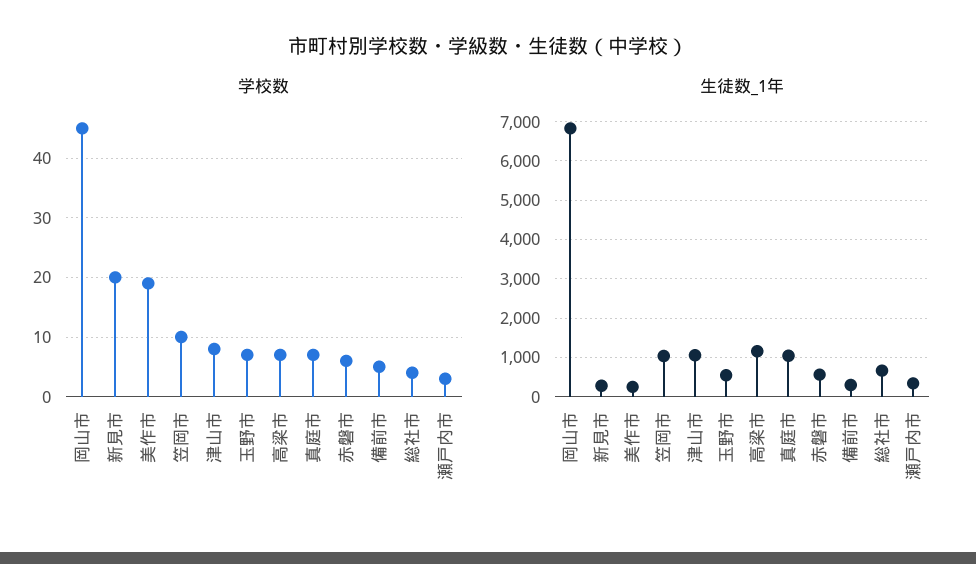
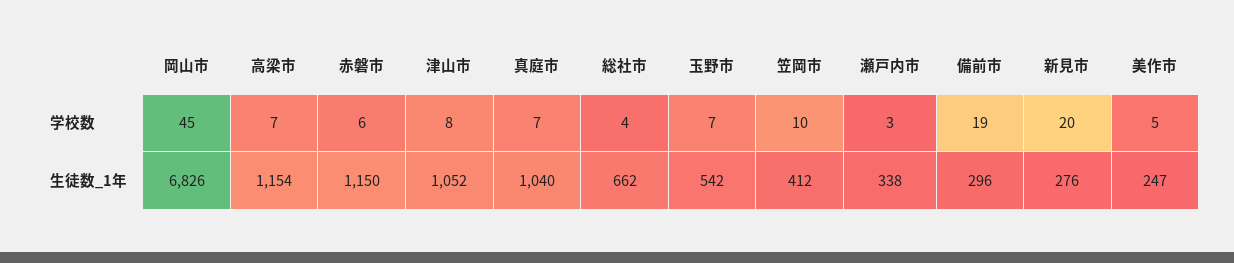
  {
    "学校数": {
      "岡山市": 45,
      "新見市": 20,
-     "美作市": 20,
+     "美作市": 5,
      "笠岡市": 10,
      "津山市": 8,
      "玉野市": 7,
      "高梁市": 7,
      "真庭市": 7,
      "赤磐市": 6,
-     "備前市": 5,
+     "備前市": 19,
      "総社市": 4,
      "瀬戸内市": 3
    },
    "生徒数_1年": {
      "岡山市": 6826,
      "新見市": 276,
      "美作市": 247,
-     "笠岡市": 1000,
+     "笠岡市": 412,
      "津山市": 1052,
      "玉野市": 542,
      "高梁市": 1154,
      "真庭市": 1040,
-     "赤磐市": 600,
+     "赤磐市": 1150,
      "備前市": 296,
      "総社市": 662,
      "瀬戸内市": 338
    }
  }

